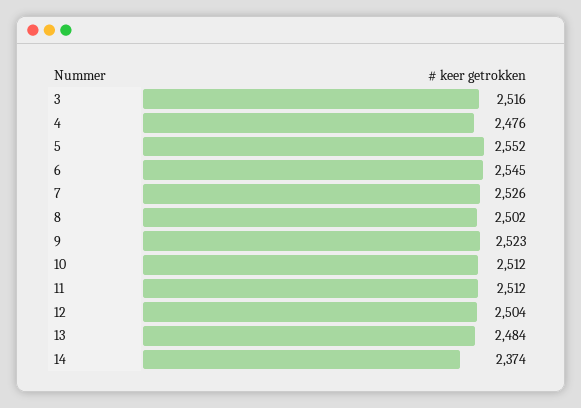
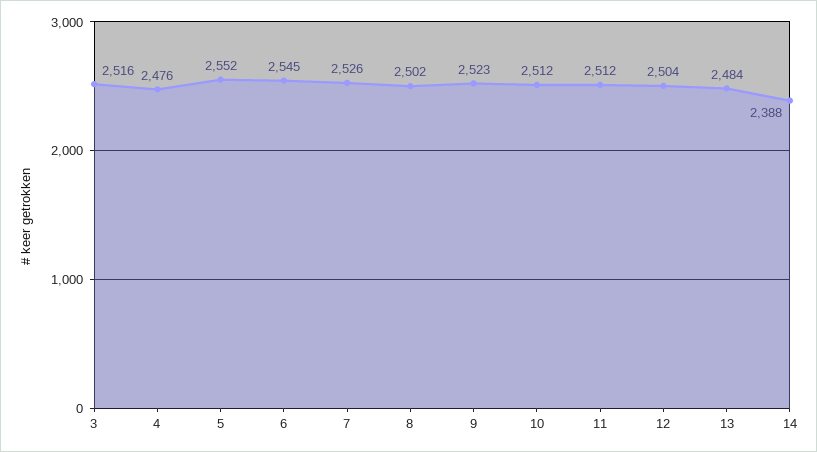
  {
    "3": 2516,
    "4": 2476,
    "5": 2552,
    "6": 2545,
    "7": 2526,
    "8": 2502,
    "9": 2523,
    "10": 2512,
    "11": 2512,
    "12": 2504,
    "13": 2484,
-   "14": 2374
+   "14": 2388
  }

